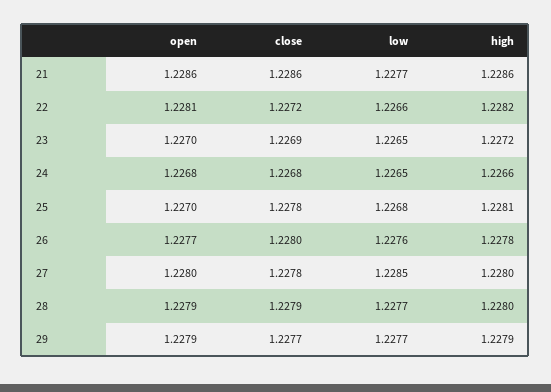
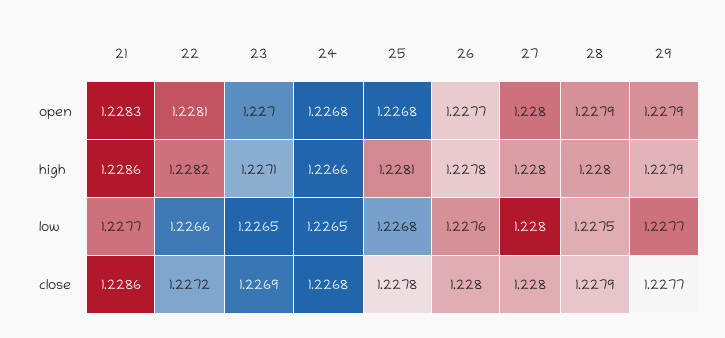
  {
    "open": {
-     "21": 1.2286,
+     "21": 1.2283,
      "22": 1.2281,
      "23": 1.227,
      "24": 1.2268,
-     "25": 1.227,
+     "25": 1.2268,
      "26": 1.2277,
      "27": 1.228,
      "28": 1.2279,
      "29": 1.2279
    },
    "close": {
      "21": 1.2286,
      "22": 1.2272,
      "23": 1.2269,
      "24": 1.2268,
      "25": 1.2278,
      "26": 1.228,
-     "27": 1.2278,
+     "27": 1.228,
      "28": 1.2279,
      "29": 1.2277
    },
    "low": {
      "21": 1.2277,
      "22": 1.2266,
      "23": 1.2265,
      "24": 1.2265,
      "25": 1.2268,
      "26": 1.2276,
-     "27": 1.2285,
+     "27": 1.228,
-     "28": 1.2277,
+     "28": 1.2275,
      "29": 1.2277
    },
    "high": {
      "21": 1.2286,
      "22": 1.2282,
-     "23": 1.2272,
+     "23": 1.2271,
      "24": 1.2266,
      "25": 1.2281,
      "26": 1.2278,
      "27": 1.228,
      "28": 1.228,
      "29": 1.2279
    }
  }

